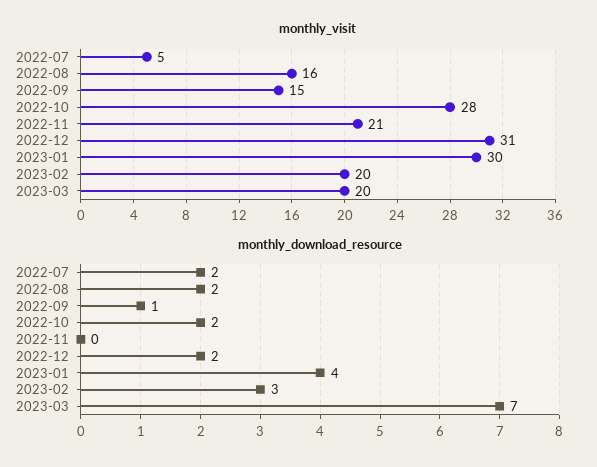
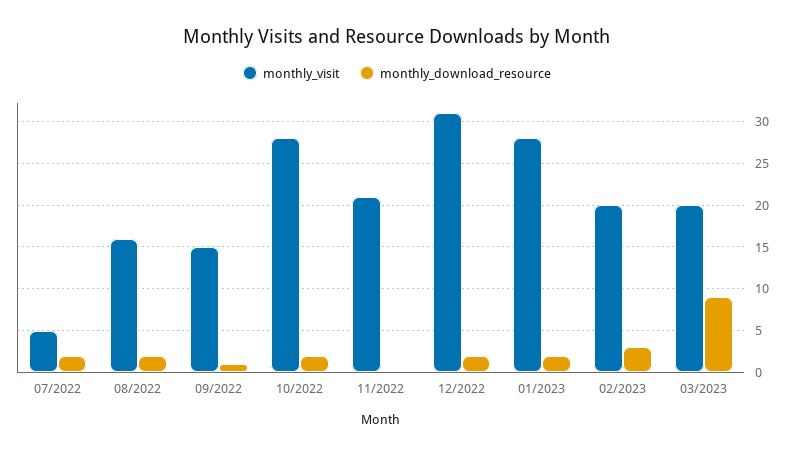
  {
    "monthly_visit": {
      "2022-07": 5,
      "2022-08": 16,
      "2022-09": 15,
      "2022-10": 28,
      "2022-11": 21,
      "2022-12": 31,
-     "2023-01": 30,
+     "2023-01": 28,
      "2023-02": 20,
      "2023-03": 20
    },
    "monthly_download_resource": {
      "2022-07": 2,
      "2022-08": 2,
      "2022-09": 1,
      "2022-10": 2,
      "2022-11": 0,
      "2022-12": 2,
-     "2023-01": 4,
+     "2023-01": 2,
      "2023-02": 3,
-     "2023-03": 7
+     "2023-03": 9
    }
  }

